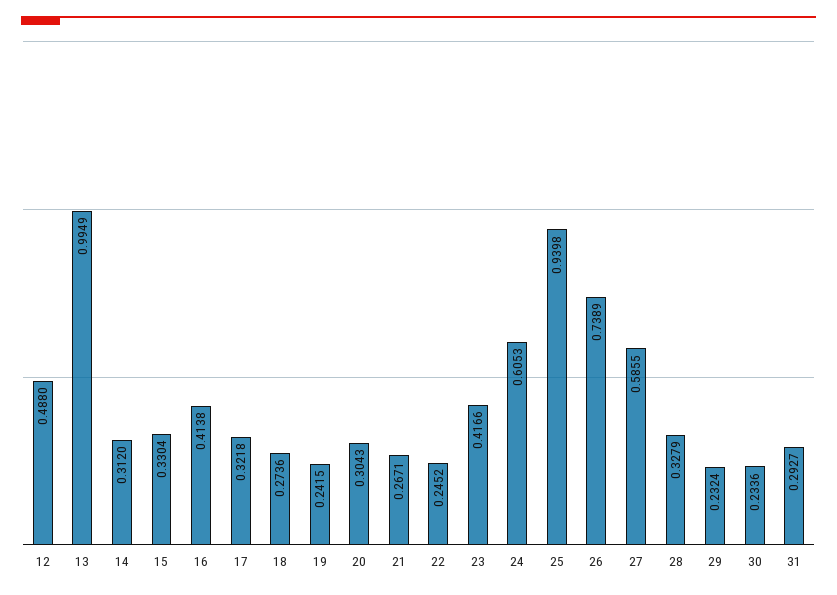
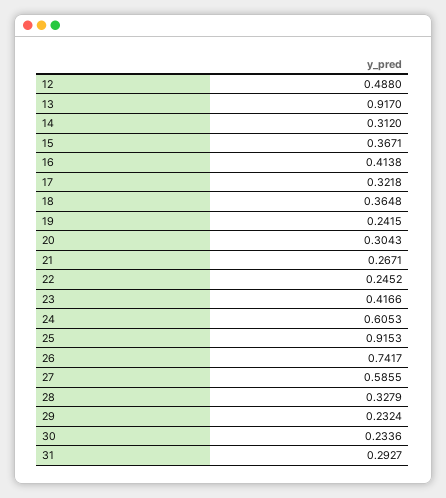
  {
    "12": 0.488,
-   "13": 0.9949,
+   "13": 0.917,
    "14": 0.312,
-   "15": 0.3304,
+   "15": 0.3671,
    "16": 0.4138,
    "17": 0.3218,
-   "18": 0.2736,
+   "18": 0.3648,
    "19": 0.2415,
    "20": 0.3043,
    "21": 0.2671,
    "22": 0.2452,
    "23": 0.4166,
    "24": 0.6053,
-   "25": 0.9398,
+   "25": 0.9153,
-   "26": 0.7389,
+   "26": 0.7417,
    "27": 0.5855,
    "28": 0.3279,
    "29": 0.2324,
    "30": 0.2336,
    "31": 0.2927
  }

